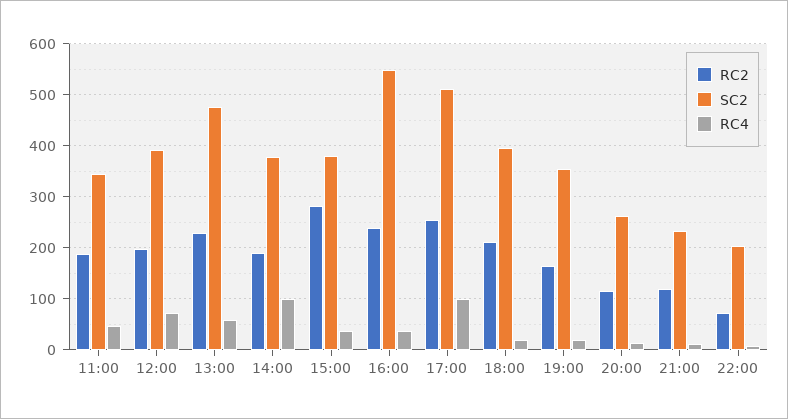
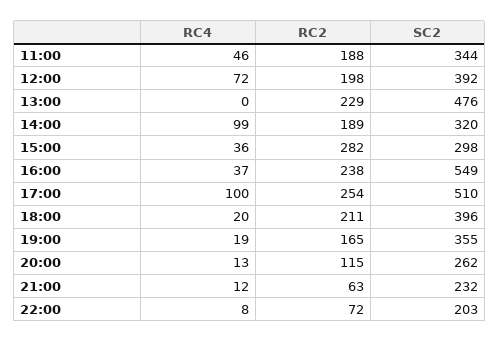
  {
    "RC2": {
      "11:00": 188,
      "12:00": 198,
      "13:00": 229,
      "14:00": 189,
      "15:00": 282,
      "16:00": 238,
      "17:00": 254,
      "18:00": 211,
      "19:00": 165,
      "20:00": 115,
-     "21:00": 120,
+     "21:00": 63,
      "22:00": 72
    },
    "SC2": {
      "11:00": 344,
      "12:00": 392,
      "13:00": 476,
-     "14:00": 380,
+     "14:00": 320,
-     "15:00": 380,
+     "15:00": 298,
      "16:00": 549,
      "17:00": 510,
      "18:00": 396,
      "19:00": 355,
      "20:00": 262,
      "21:00": 232,
      "22:00": 203
    },
    "RC4": {
      "11:00": 46,
      "12:00": 72,
-     "13:00": 60,
+     "13:00": 0,
      "14:00": 99,
      "15:00": 36,
      "16:00": 37,
      "17:00": 100,
      "18:00": 20,
      "19:00": 19,
      "20:00": 13,
      "21:00": 12,
      "22:00": 8
    }
  }

